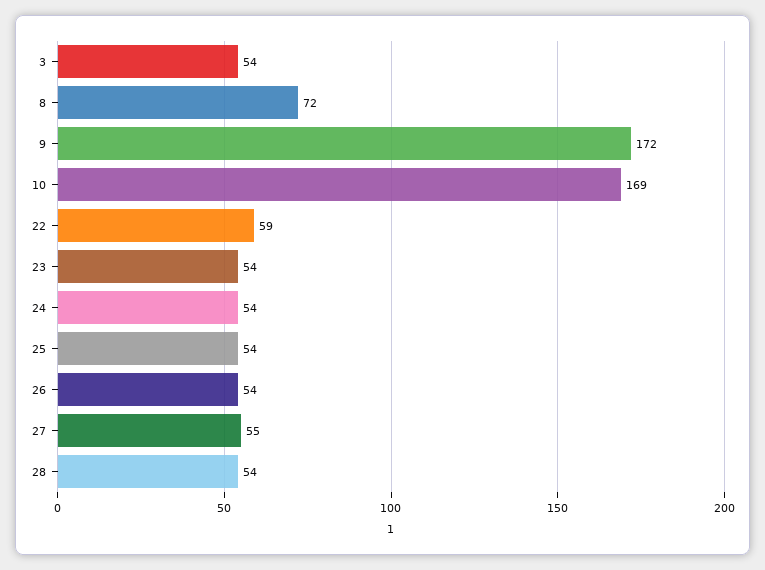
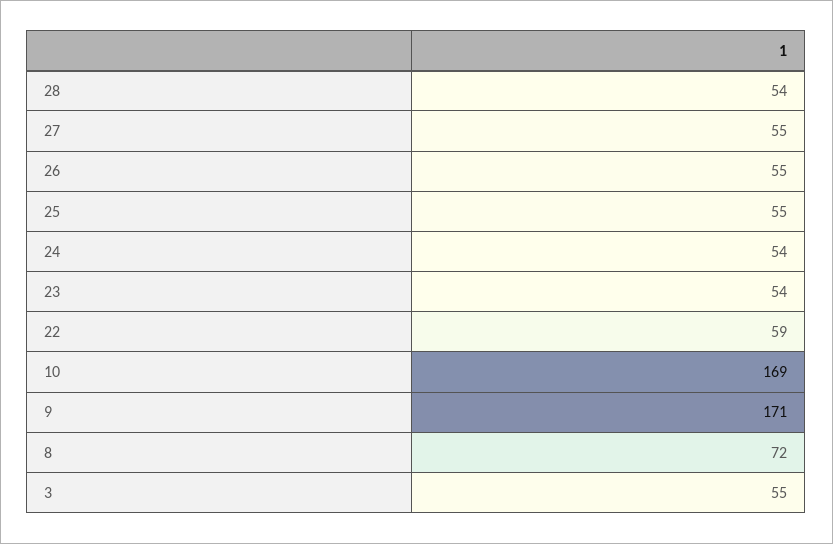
  {
-   "3": 54,
+   "3": 55,
    "8": 72,
-   "9": 172,
+   "9": 171,
    "10": 169,
    "22": 59,
    "23": 54,
    "24": 54,
-   "25": 54,
+   "25": 55,
-   "26": 54,
+   "26": 55,
    "27": 55,
    "28": 54
  }

